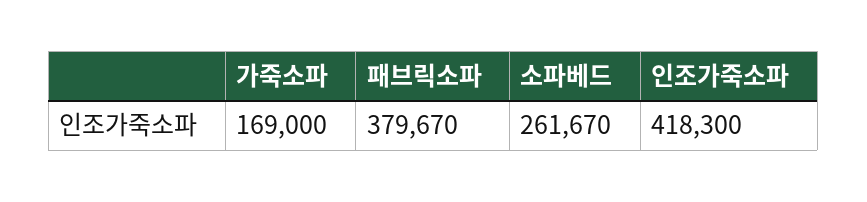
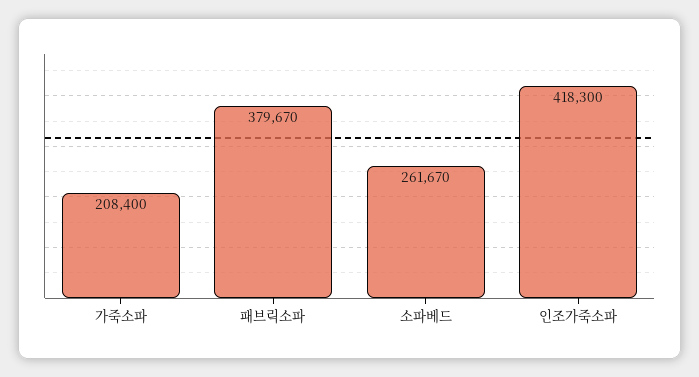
  {
-   "가죽소파": 169000,
+   "가죽소파": 208400,
    "패브릭소파": 379670,
    "소파베드": 261670,
    "인조가죽소파": 418300
  }

